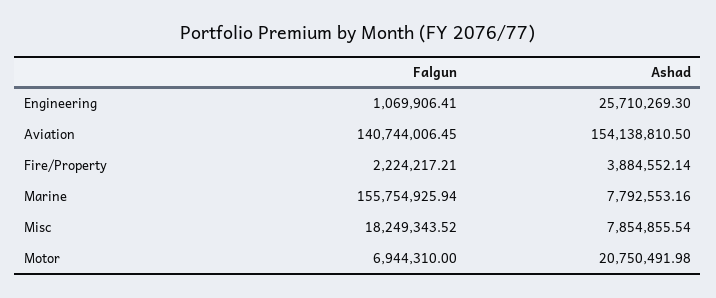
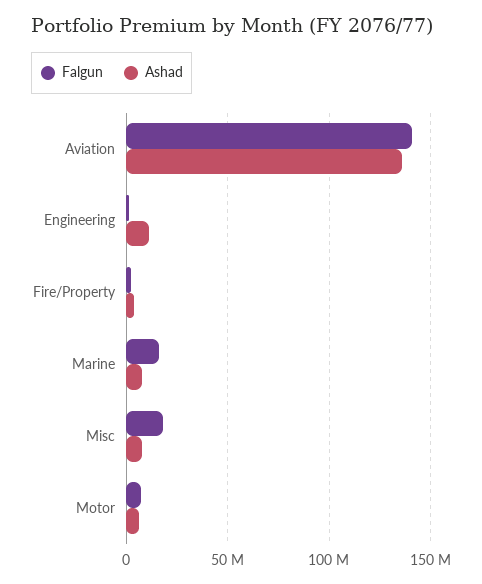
  {
    "Falgun": {
      "Engineering": 1069906.41,
      "Aviation": 140744006.45,
      "Fire/Property": 2224217.21,
-     "Marine": 155754925.94,
+     "Marine": 15000000,
      "Misc": 18249343.52,
      "Motor": 6944310
    },
    "Ashad": {
-     "Engineering": 25710269.3,
+     "Engineering": 10000000,
-     "Aviation": 154138810.5,
+     "Aviation": 135000000,
      "Fire/Property": 3884552.14,
      "Marine": 7792553.16,
      "Misc": 7854855.54,
-     "Motor": 20750491.98
+     "Motor": 5000000
    }
  }

